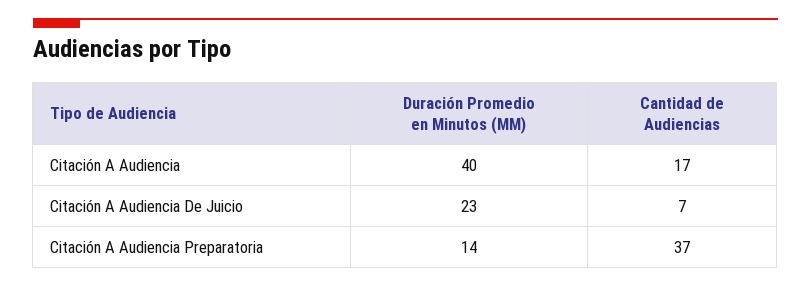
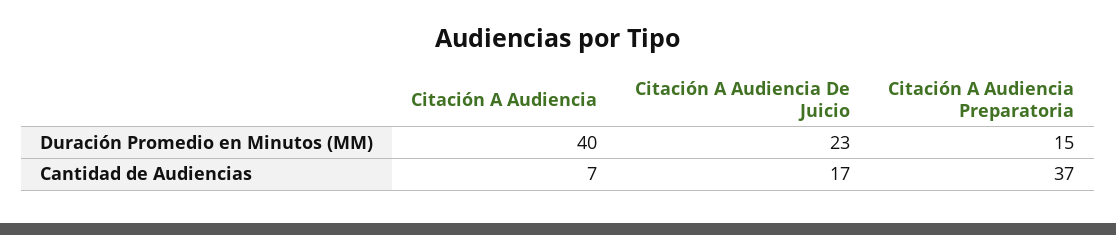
  {
    "Duración Promedio en Minutos (MM)": {
      "Citación A Audiencia": 40,
      "Citación A Audiencia De Juicio": 23,
-     "Citación A Audiencia Preparatoria": 14
+     "Citación A Audiencia Preparatoria": 15
    },
    "Cantidad de Audiencias": {
-     "Citación A Audiencia": 17,
+     "Citación A Audiencia": 7,
-     "Citación A Audiencia De Juicio": 7,
+     "Citación A Audiencia De Juicio": 17,
      "Citación A Audiencia Preparatoria": 37
    }
  }

